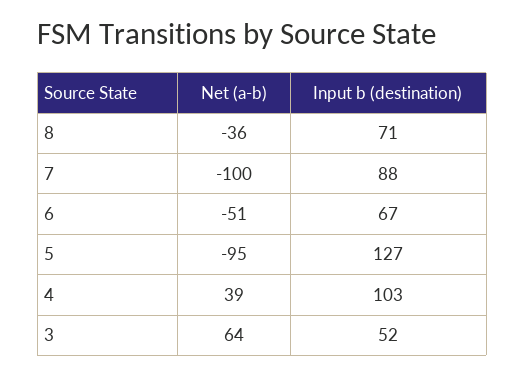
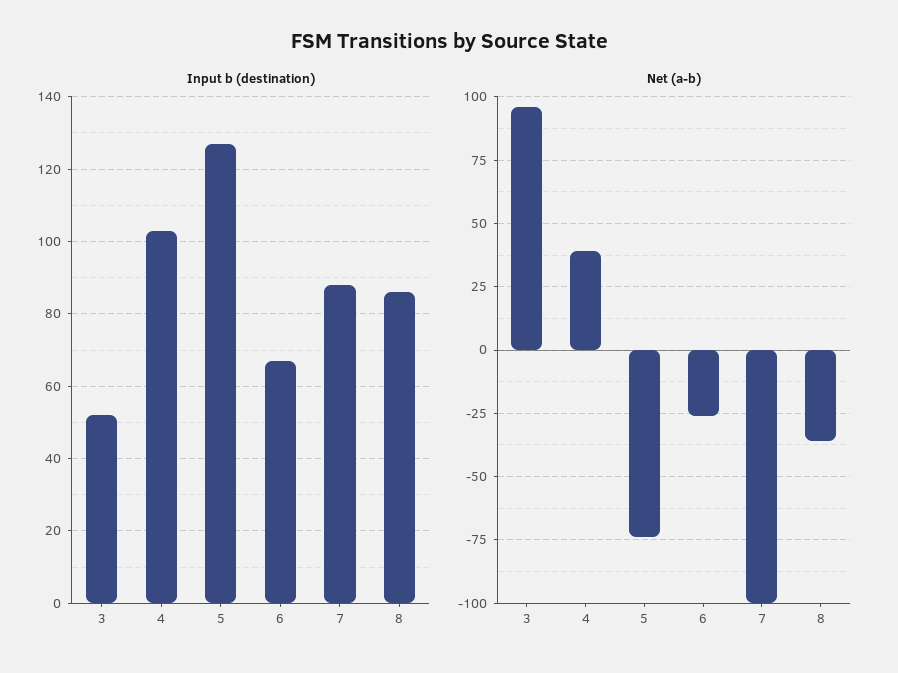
  {
    "Net (a-b)": {
      "8": -36,
      "7": -100,
-     "6": -51,
+     "6": -25,
-     "5": -95,
+     "5": -75,
      "4": 39,
-     "3": 64
+     "3": 95
    },
    "Input b (destination)": {
-     "8": 71,
+     "8": 85,
      "7": 88,
      "6": 67,
      "5": 127,
      "4": 103,
      "3": 52
    }
  }

